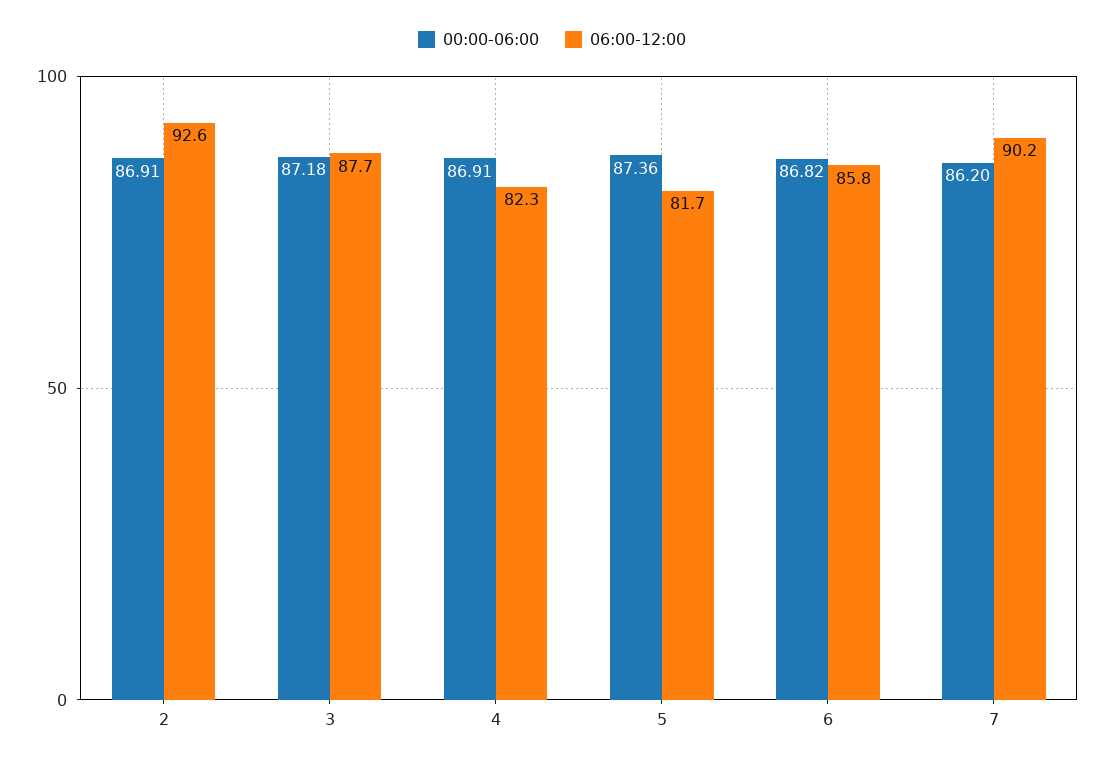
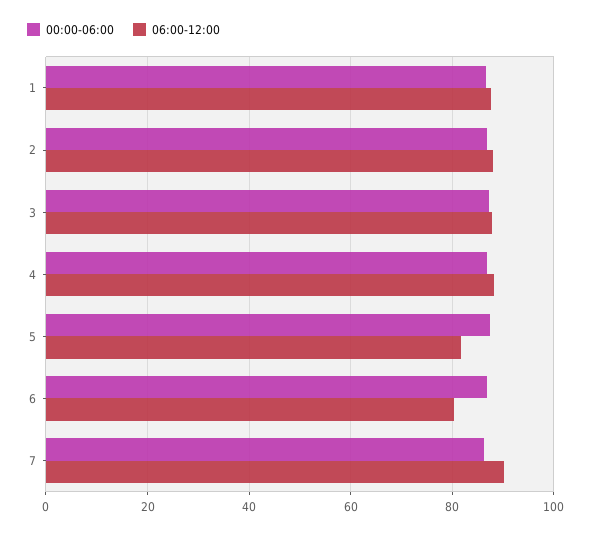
  {
    "00:00-06:00": {
      "2": 86.91,
      "3": 87.18,
      "4": 86.91,
      "5": 87.36,
      "6": 86.82,
-     "7": 86.2
+     "7": 86.2,
+     "1": 86
    },
    "06:00-12:00": {
-     "2": 92.6,
+     "2": 88,
      "3": 87.7,
-     "4": 82.3,
+     "4": 88,
      "5": 81.7,
-     "6": 85.8,
+     "6": 80,
-     "7": 90.2
+     "7": 90.2,
+     "1": 88
    }
  }

